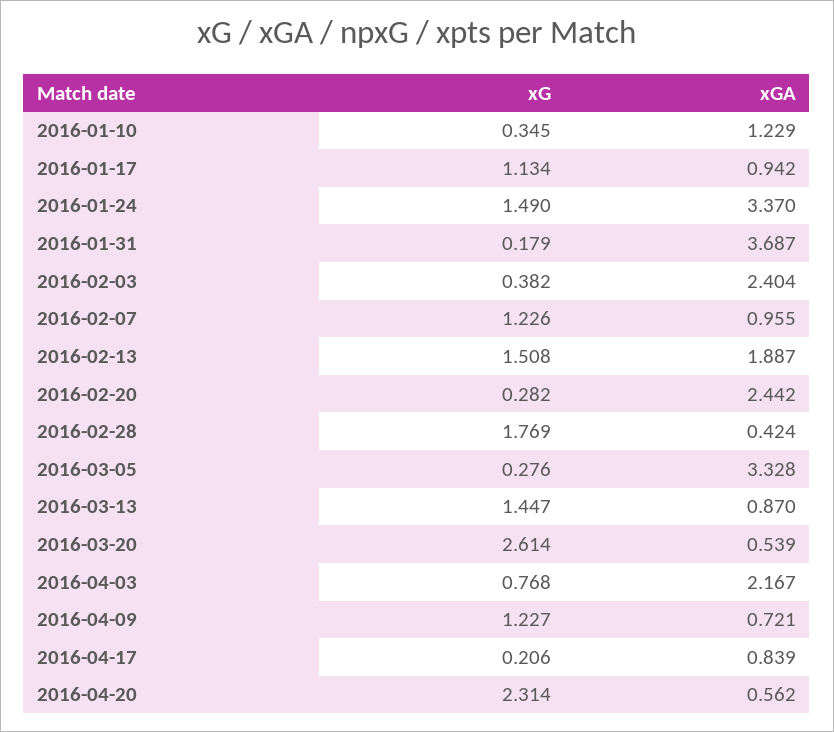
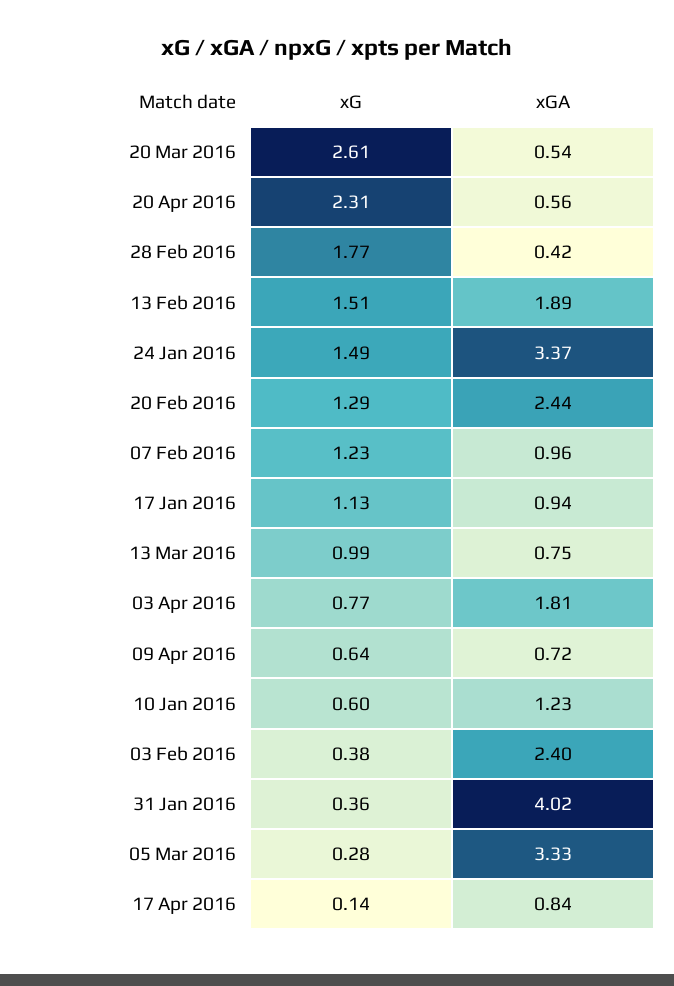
  {
    "xG": {
-     "2016-01-10": 0.345,
+     "2016-01-10": 0.6,
      "2016-01-17": 1.134,
      "2016-01-24": 1.49,
-     "2016-01-31": 0.179,
+     "2016-01-31": 0.36,
      "2016-02-03": 0.382,
      "2016-02-07": 1.226,
      "2016-02-13": 1.508,
-     "2016-02-20": 0.282,
+     "2016-02-20": 1.29,
      "2016-02-28": 1.769,
      "2016-03-05": 0.276,
-     "2016-03-13": 1.447,
+     "2016-03-13": 0.99,
      "2016-03-20": 2.614,
      "2016-04-03": 0.768,
-     "2016-04-09": 1.227,
+     "2016-04-09": 0.64,
-     "2016-04-17": 0.206,
+     "2016-04-17": 0.14,
      "2016-04-20": 2.314
    },
    "xGA": {
      "2016-01-10": 1.229,
      "2016-01-17": 0.942,
      "2016-01-24": 3.37,
-     "2016-01-31": 3.687,
+     "2016-01-31": 4.02,
      "2016-02-03": 2.404,
      "2016-02-07": 0.955,
      "2016-02-13": 1.887,
      "2016-02-20": 2.442,
      "2016-02-28": 0.424,
      "2016-03-05": 3.328,
-     "2016-03-13": 0.87,
+     "2016-03-13": 0.75,
      "2016-03-20": 0.539,
-     "2016-04-03": 2.167,
+     "2016-04-03": 1.81,
      "2016-04-09": 0.721,
      "2016-04-17": 0.839,
      "2016-04-20": 0.562
    }
  }

